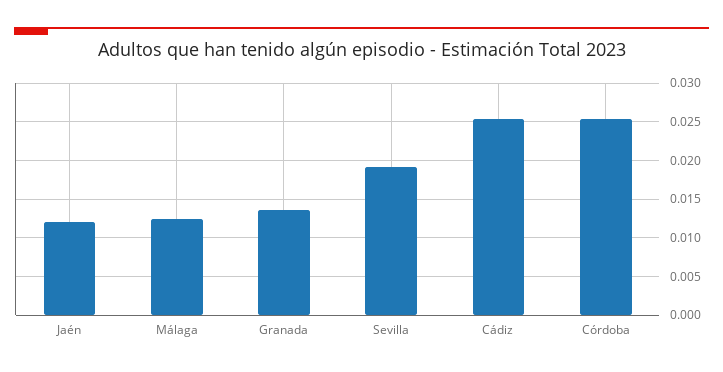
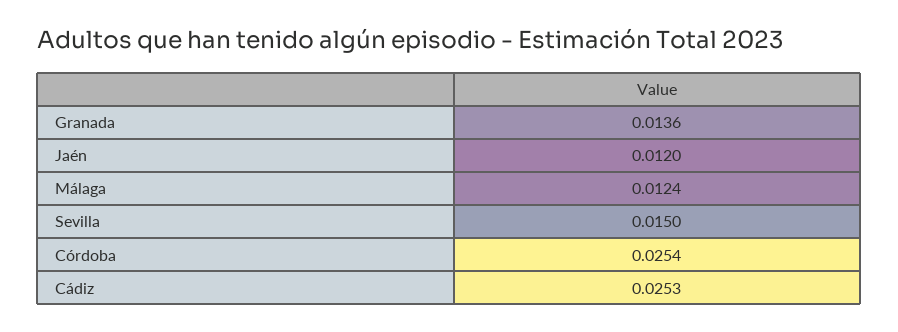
  {
    "Jaén": 0.012,
    "Málaga": 0.0124,
    "Granada": 0.0136,
-   "Sevilla": 0.019,
+   "Sevilla": 0.015,
    "Cádiz": 0.0253,
    "Córdoba": 0.0254
  }

